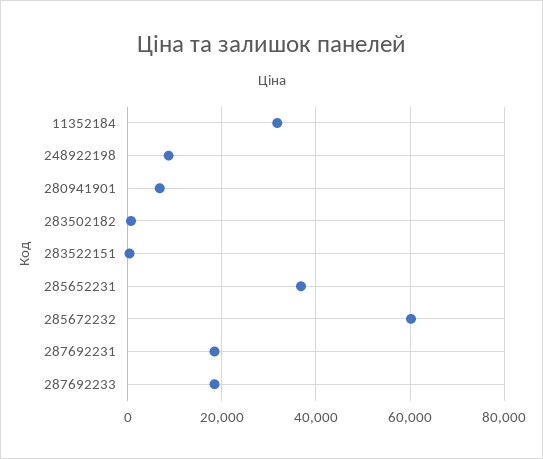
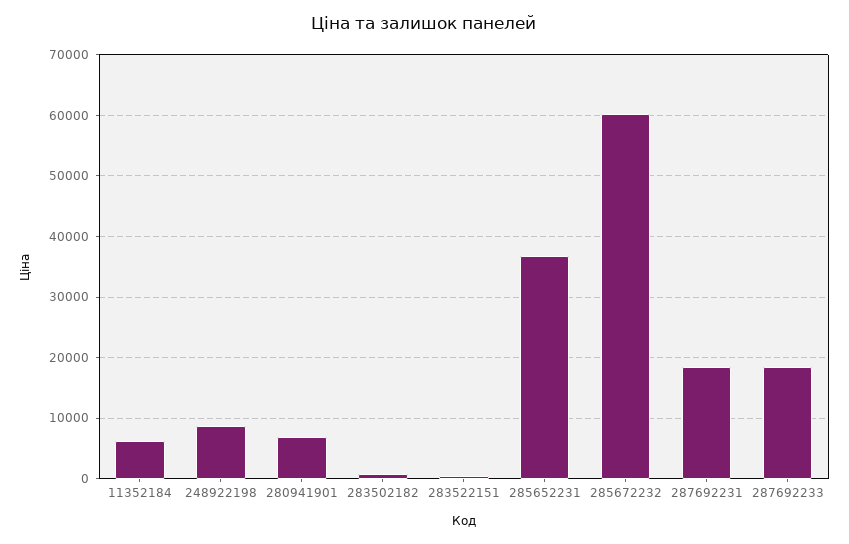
  {
-   "11352184": 32000,
+   "11352184": 6000,
    "248922198": 9000,
    "280941901": 7000,
    "283502182": 1000,
    "283522151": 0,
    "285652231": 37000,
    "285672232": 60000,
    "287692231": 18000,
    "287692233": 18000
  }

